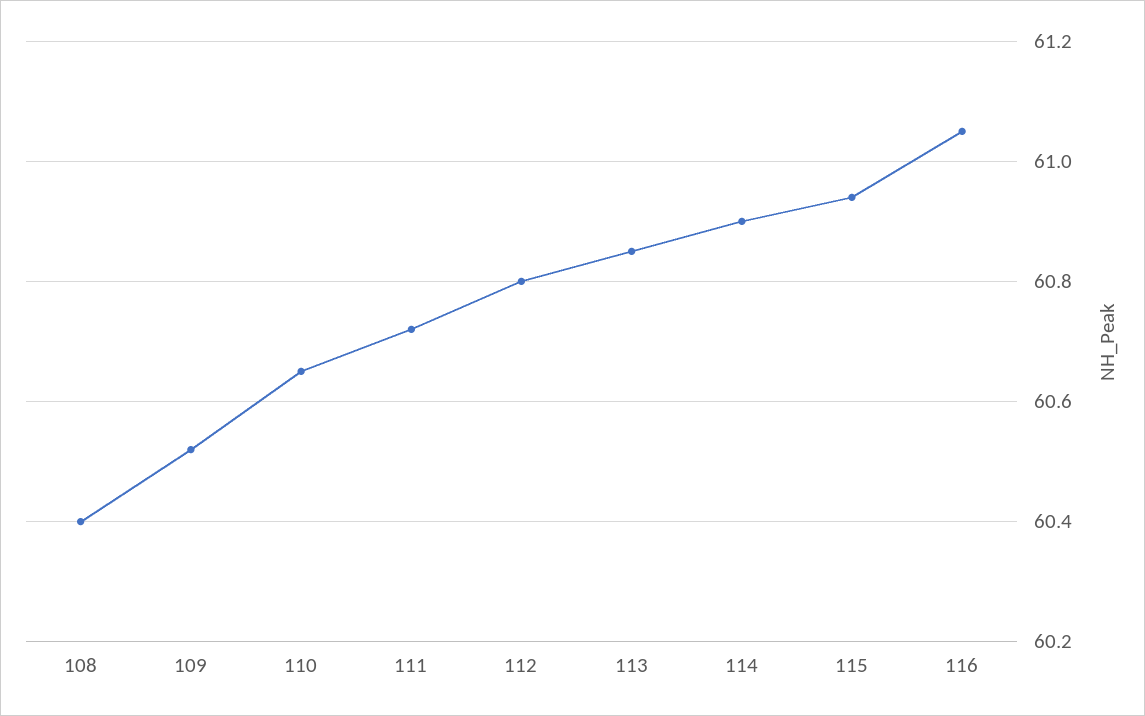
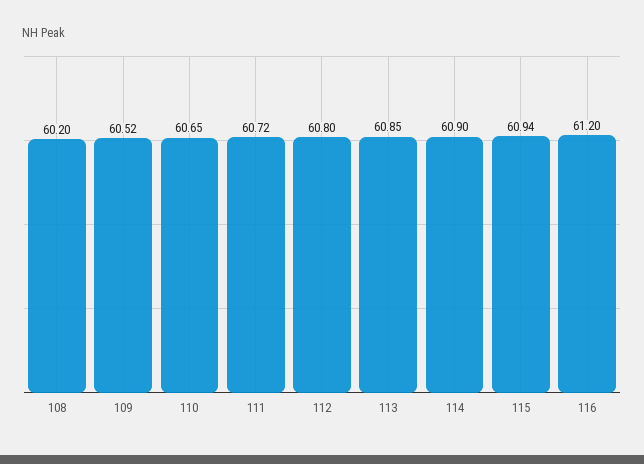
  {
-   "108": 60.4,
+   "108": 60.2,
    "109": 60.52,
    "110": 60.65,
    "111": 60.72,
    "112": 60.8,
    "113": 60.85,
    "114": 60.9,
    "115": 60.94,
-   "116": 61.05
+   "116": 61.2
  }

